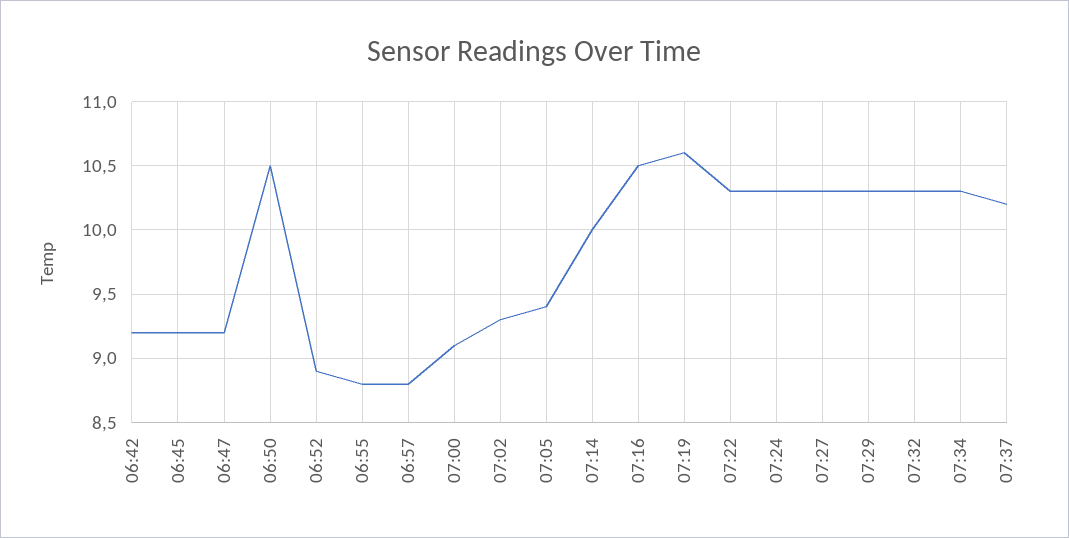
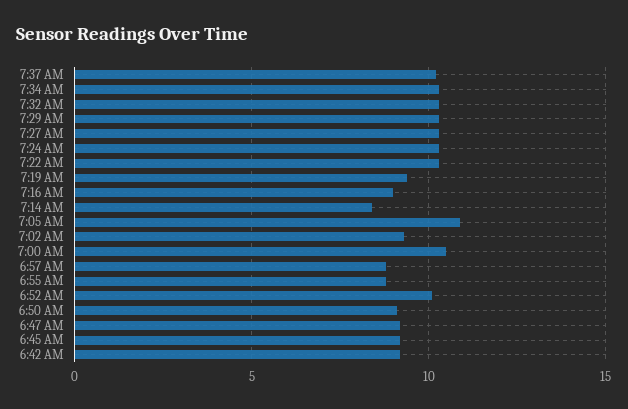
  {
    "06:42": 9.2,
    "06:45": 9.2,
    "06:47": 9.2,
-   "06:50": 10.5,
+   "06:50": 9,
-   "06:52": 8.9,
+   "06:52": 10,
    "06:55": 8.8,
    "06:57": 8.8,
-   "07:00": 9.1,
+   "07:00": 10.5,
    "07:02": 9.3,
-   "07:05": 9.4,
+   "07:05": 11,
-   "07:14": 10,
+   "07:14": 8.5,
-   "07:16": 10.5,
+   "07:16": 9,
-   "07:19": 10.6,
+   "07:19": 9.5,
    "07:22": 10.3,
    "07:24": 10.3,
    "07:27": 10.3,
    "07:29": 10.3,
    "07:32": 10.3,
    "07:34": 10.3,
    "07:37": 10.2
  }

